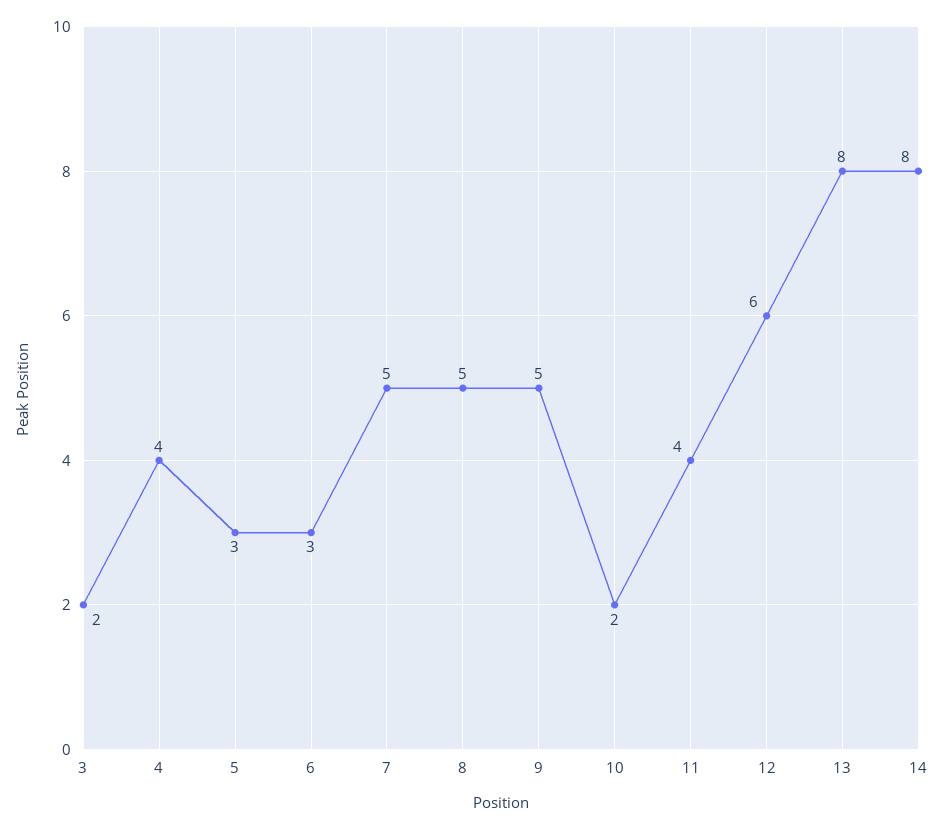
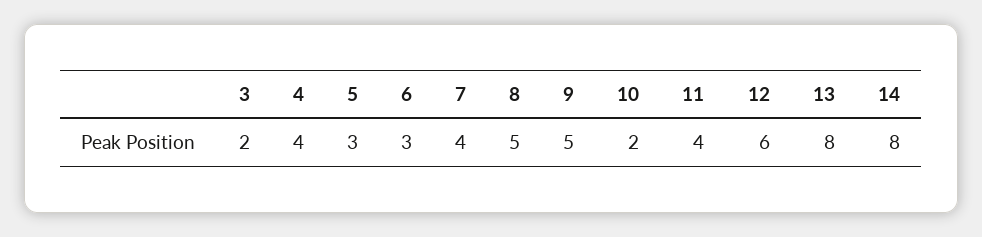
  {
    "3": 2,
    "4": 4,
    "5": 3,
    "6": 3,
-   "7": 5,
+   "7": 4,
    "8": 5,
    "9": 5,
    "10": 2,
    "11": 4,
    "12": 6,
    "13": 8,
    "14": 8
  }

